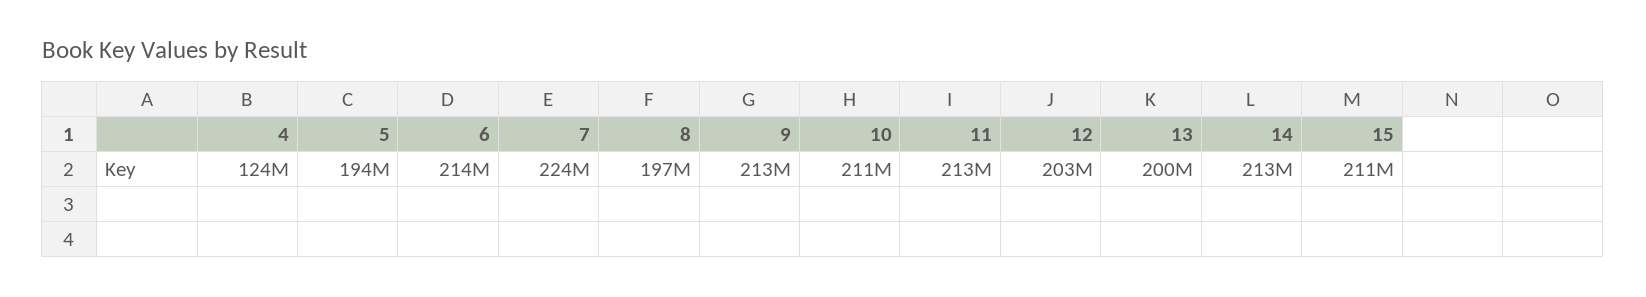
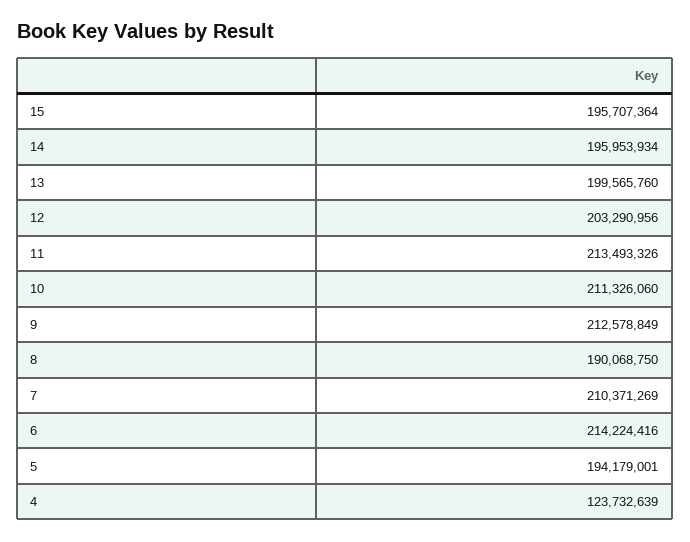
  {
    "4": 123732639,
    "5": 194179001,
    "6": 214224416,
-   "7": 224000000,
+   "7": 210371269,
-   "8": 197000000,
+   "8": 190068750,
    "9": 212578849,
    "10": 211326060,
    "11": 213493326,
    "12": 203290956,
    "13": 199565760,
-   "14": 213000000,
+   "14": 195953934,
-   "15": 211000000
+   "15": 195707364
  }

